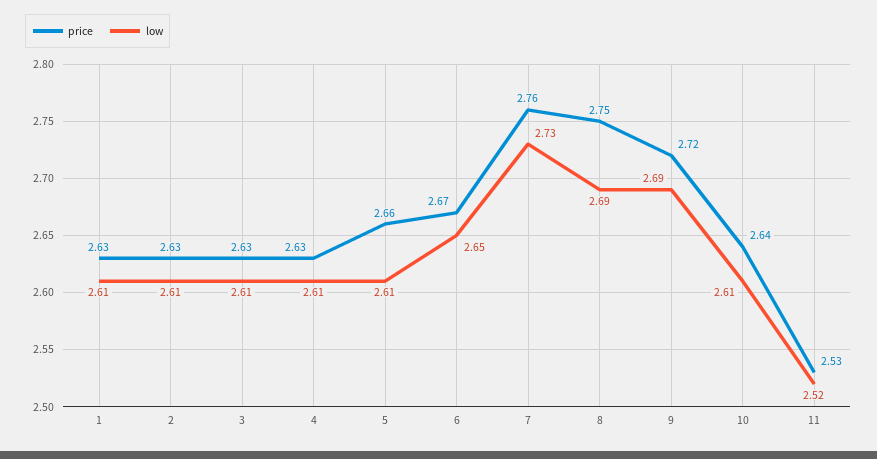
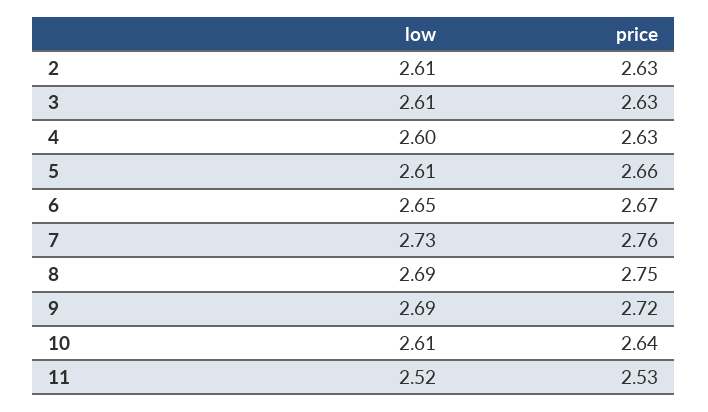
  {
    "price": {
-     "1": 2.63,
      "2": 2.63,
      "3": 2.63,
      "4": 2.63,
      "5": 2.66,
      "6": 2.67,
      "7": 2.76,
      "8": 2.75,
      "9": 2.72,
      "10": 2.64,
      "11": 2.53
    },
    "low": {
-     "1": 2.61,
      "2": 2.61,
      "3": 2.61,
-     "4": 2.61,
+     "4": 2.6,
      "5": 2.61,
      "6": 2.65,
      "7": 2.73,
      "8": 2.69,
      "9": 2.69,
      "10": 2.61,
      "11": 2.52
    }
  }

